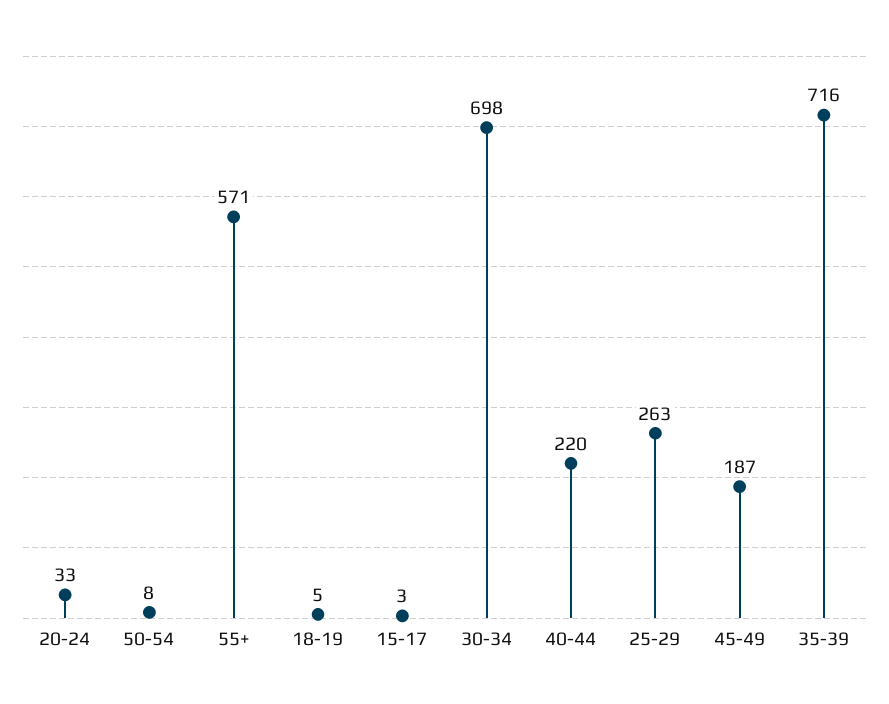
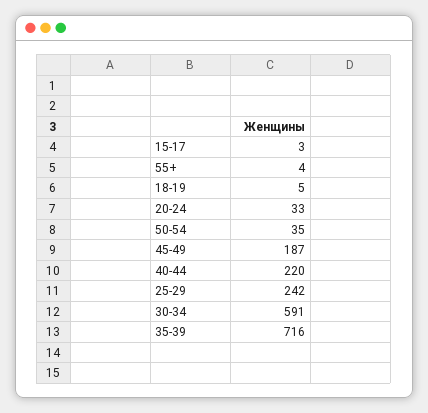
  {
    "20-24": 33,
-   "50-54": 8,
+   "50-54": 35,
-   "55+": 571,
+   "55+": 4,
    "18-19": 5,
    "15-17": 3,
-   "30-34": 698,
+   "30-34": 591,
    "40-44": 220,
-   "25-29": 263,
+   "25-29": 242,
    "45-49": 187,
    "35-39": 716
  }

